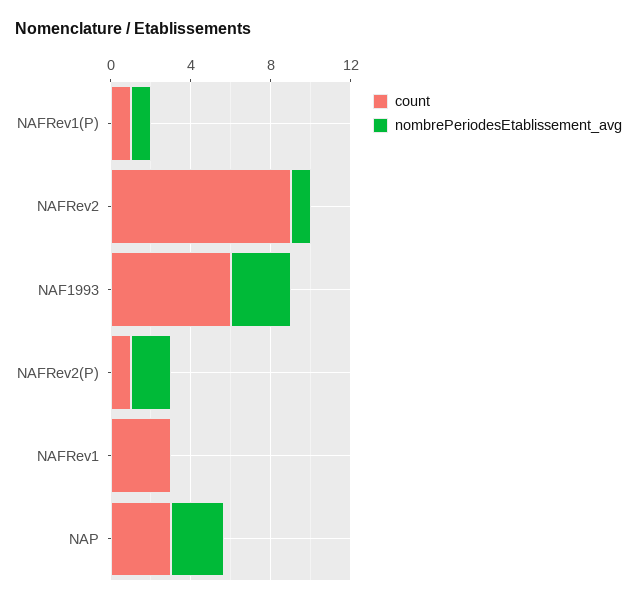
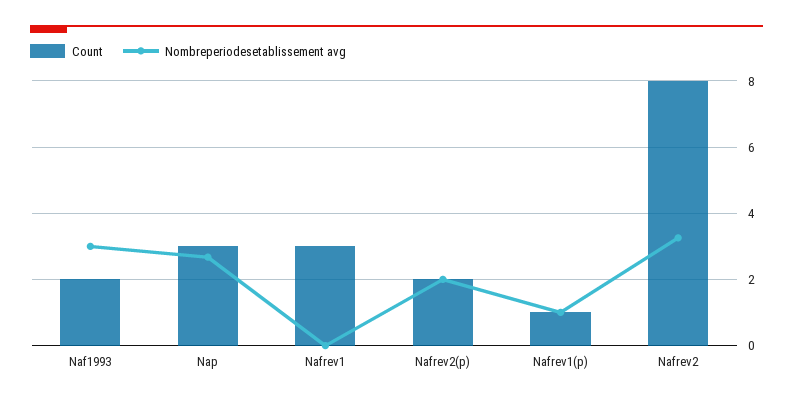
  {
    "count": {
      "NAFRev1(P)": 1,
-     "NAFRev2": 9,
+     "NAFRev2": 8,
-     "NAF1993": 6,
+     "NAF1993": 2,
-     "NAFRev2(P)": 1,
+     "NAFRev2(P)": 2,
      "NAFRev1": 3,
      "NAP": 3
    },
    "nombrePeriodesEtablissement_avg": {
      "NAFRev1(P)": 1,
-     "NAFRev2": 1,
+     "NAFRev2": 3.2,
      "NAF1993": 3,
      "NAFRev2(P)": 2,
      "NAFRev1": 0,
      "NAP": 2.6
    }
  }

